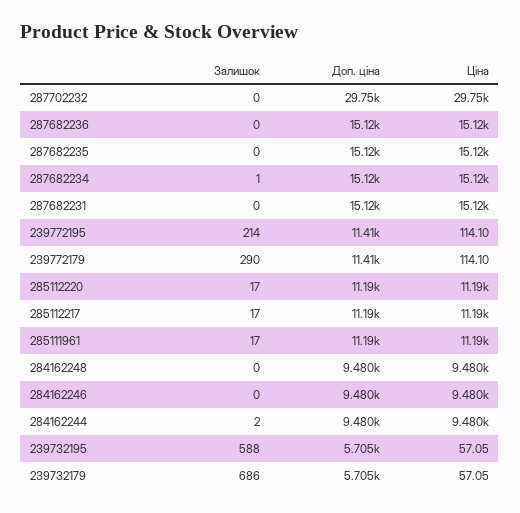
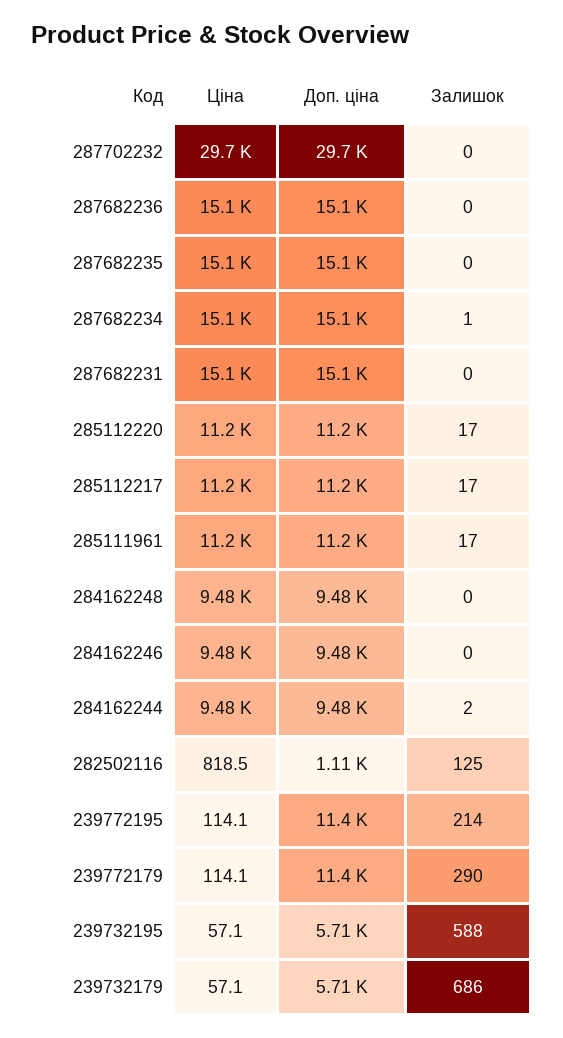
  {
    "Залишок": {
      "287702232": 0,
      "287682236": 0,
      "287682235": 0,
      "287682234": 1,
      "287682231": 0,
      "239772195": 214,
      "239772179": 290,
      "285112220": 17,
      "285112217": 17,
      "285111961": 17,
      "284162248": 0,
      "284162246": 0,
      "284162244": 2,
      "239732195": 588,
-     "239732179": 686
+     "239732179": 686,
+     "282502116": 125
    },
    "Доп. ціна": {
      "287702232": 29750,
      "287682236": 15120,
      "287682235": 15120,
      "287682234": 15120,
      "287682231": 15120,
      "239772195": 11410,
      "239772179": 11410,
      "285112220": 11190,
      "285112217": 11190,
      "285111961": 11190,
      "284162248": 9480,
      "284162246": 9480,
      "284162244": 9480,
      "239732195": 5705,
-     "239732179": 5705
+     "239732179": 5705,
+     "282502116": 1110
    },
    "Ціна": {
      "287702232": 29750,
      "287682236": 15120,
      "287682235": 15120,
      "287682234": 15120,
      "287682231": 15120,
      "239772195": 114.1,
      "239772179": 114.1,
      "285112220": 11190,
      "285112217": 11190,
      "285111961": 11190,
      "284162248": 9480,
      "284162246": 9480,
      "284162244": 9480,
      "239732195": 57.05,
-     "239732179": 57.05
+     "239732179": 57.05,
+     "282502116": 818.5
    }
  }

